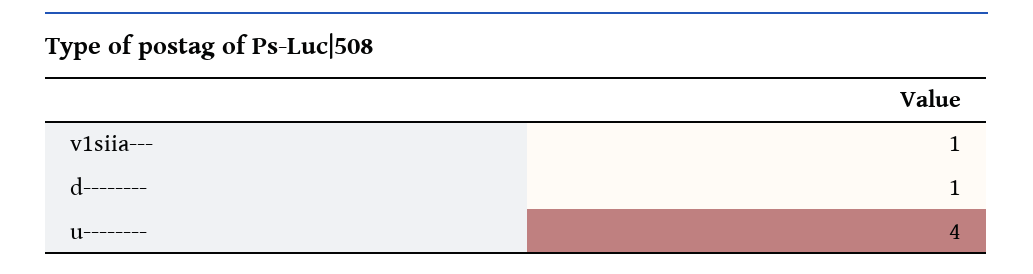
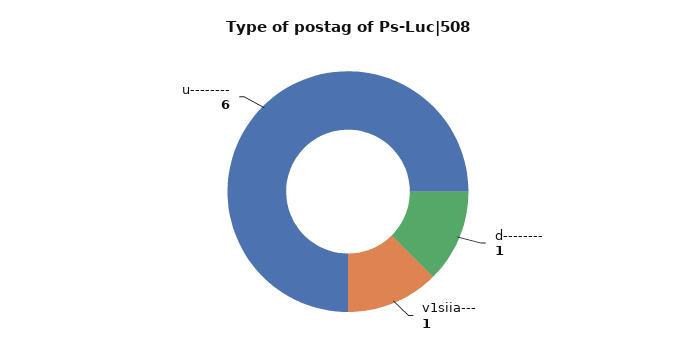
  {
    "v1siia---": 1,
    "d--------": 1,
-   "u--------": 4
+   "u--------": 6
  }

